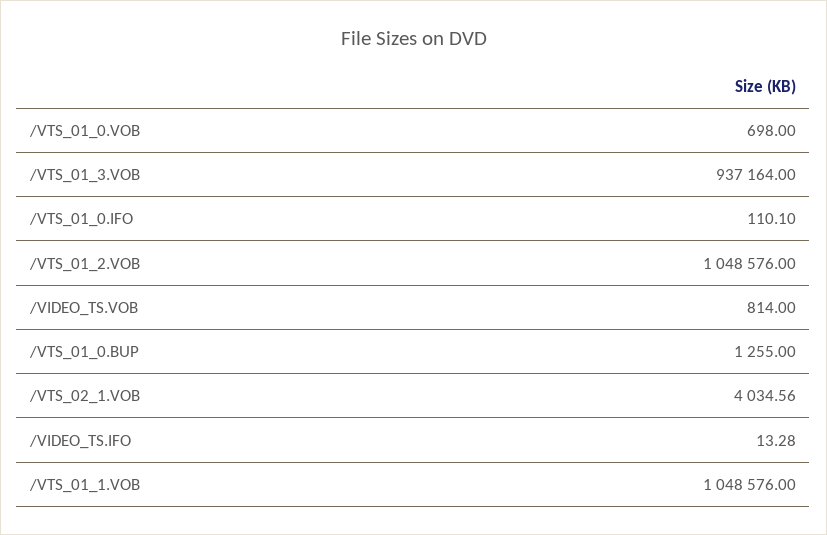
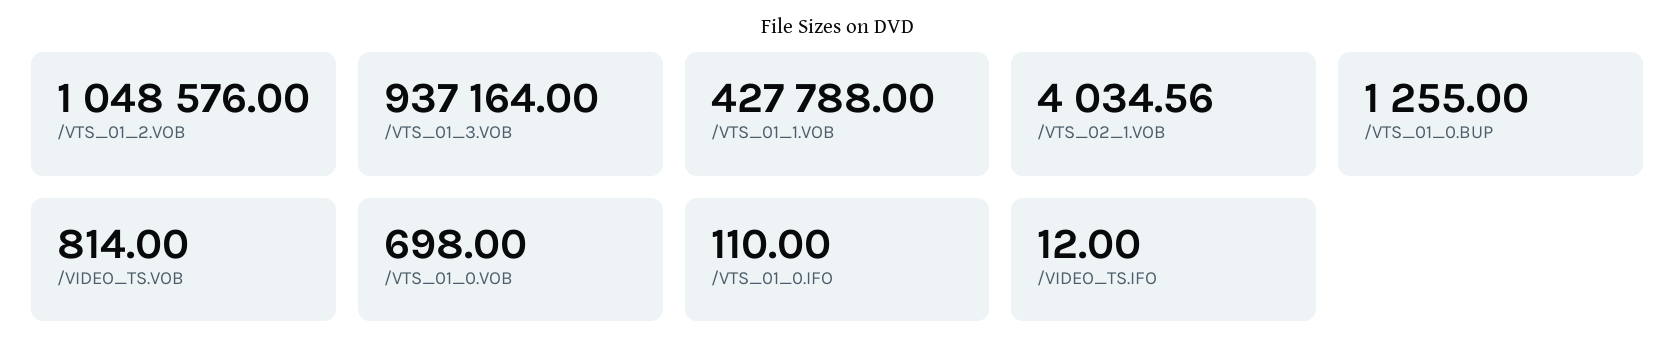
  {
    "/VTS_01_0.VOB": 698,
    "/VTS_01_3.VOB": 937164,
-   "/VTS_01_0.IFO": 110.1,
+   "/VTS_01_0.IFO": 110,
    "/VTS_01_2.VOB": 1048576,
    "/VIDEO_TS.VOB": 814,
    "/VTS_01_0.BUP": 1255,
    "/VTS_02_1.VOB": 4034.56,
-   "/VIDEO_TS.IFO": 13.28,
+   "/VIDEO_TS.IFO": 12,
-   "/VTS_01_1.VOB": 1048576
+   "/VTS_01_1.VOB": 427788
  }

